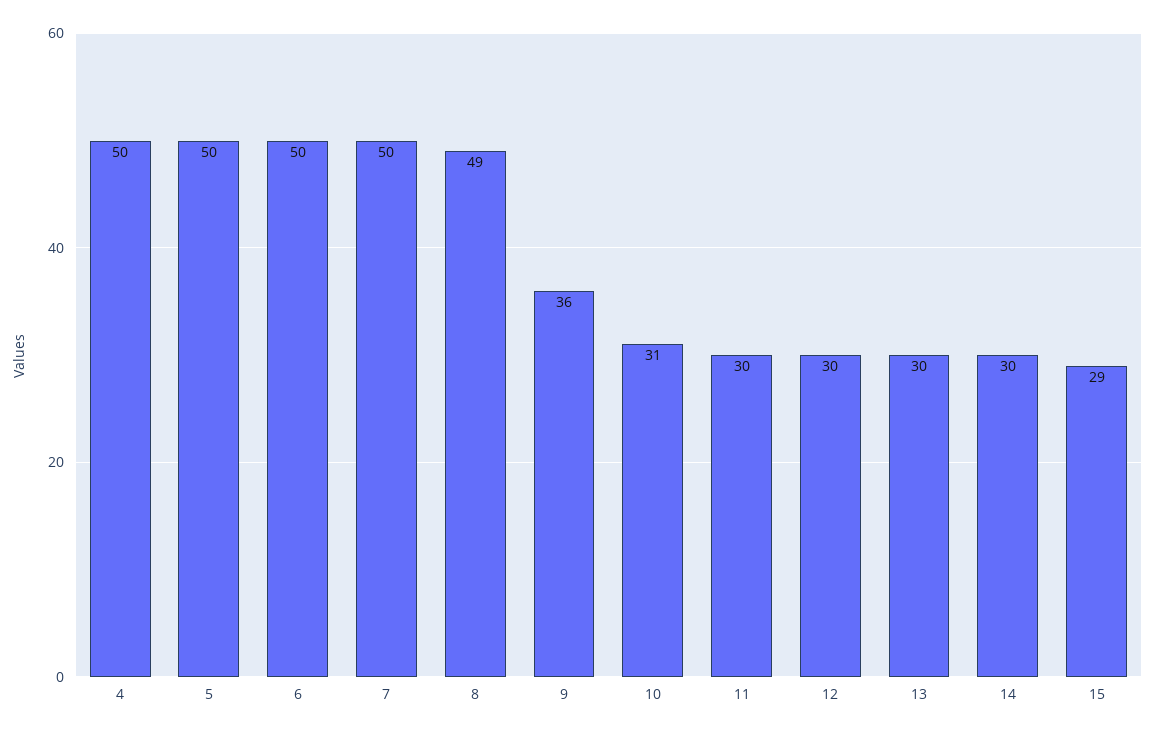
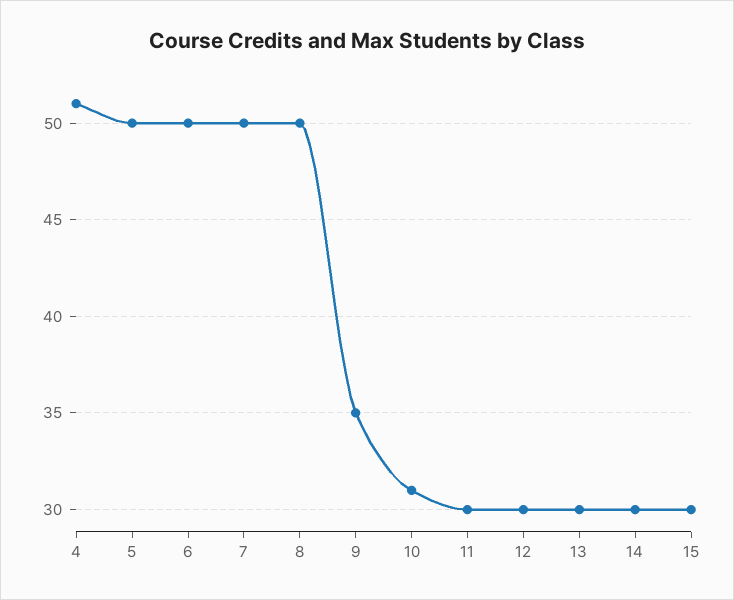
  {
-   "4": 50,
+   "4": 51,
    "5": 50,
    "6": 50,
    "7": 50,
-   "8": 49,
+   "8": 50,
-   "9": 36,
+   "9": 35,
    "10": 31,
    "11": 30,
    "12": 30,
    "13": 30,
    "14": 30,
-   "15": 29
+   "15": 30
  }

